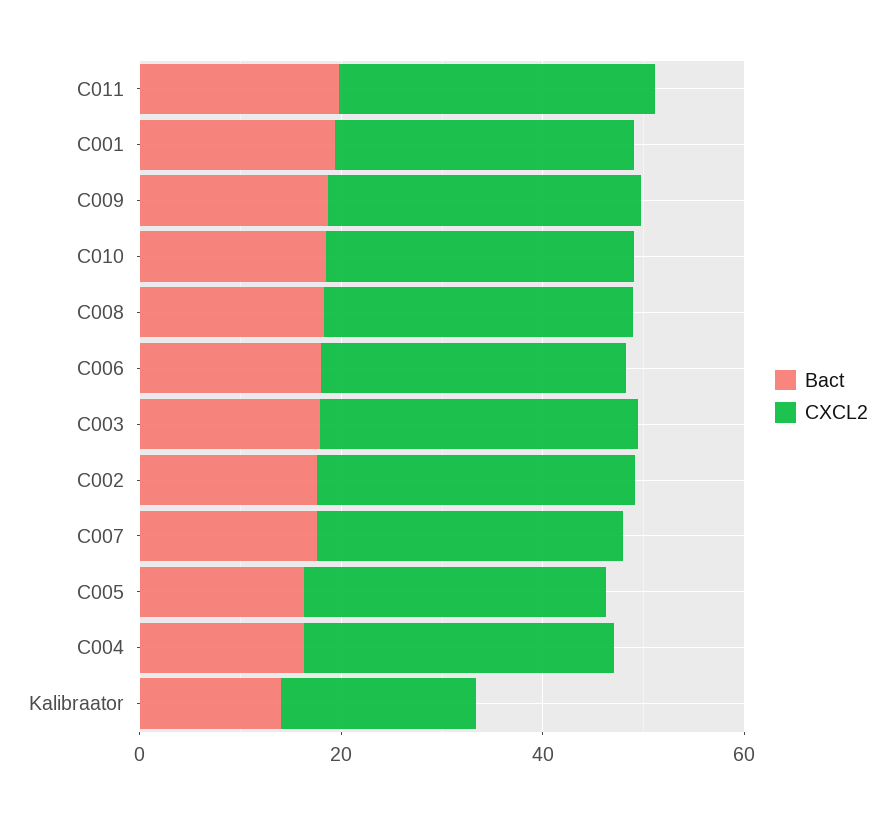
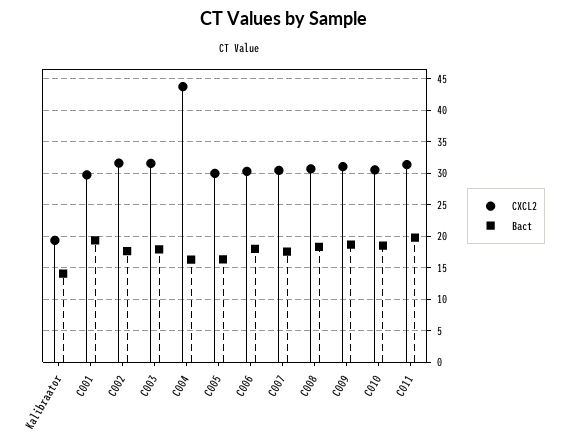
  {
    "Bact": {
      "C011": 20,
      "C001": 19,
      "C009": 19,
      "C010": 19,
      "C008": 18,
      "C006": 18,
      "C003": 18,
      "C002": 18,
      "C007": 18,
      "C005": 16,
      "C004": 16,
      "Kalibraator": 14
    },
    "CXCL2": {
      "C011": 31,
      "C001": 30,
      "C009": 31,
      "C010": 31,
      "C008": 31,
      "C006": 30,
      "C003": 32,
      "C002": 32,
      "C007": 30,
      "C005": 30,
-     "C004": 30,
+     "C004": 44,
      "Kalibraator": 19
    }
  }

